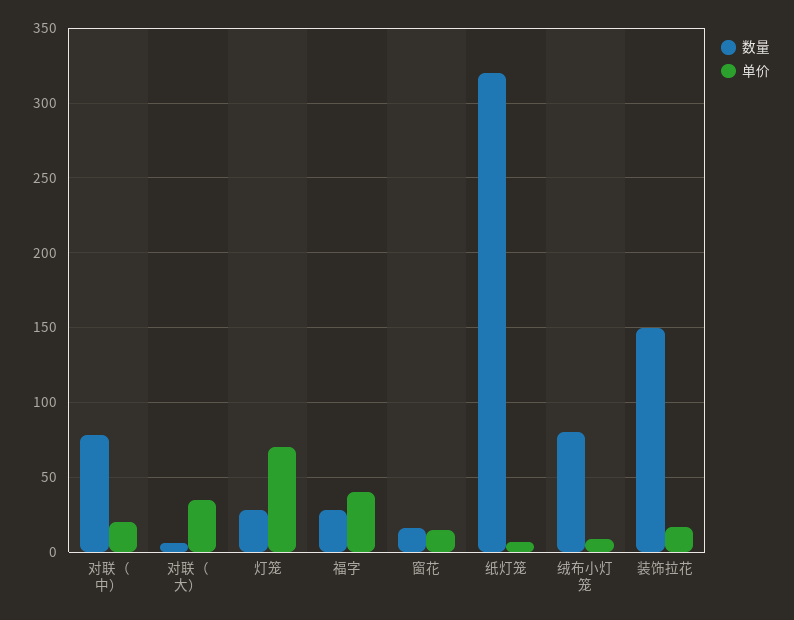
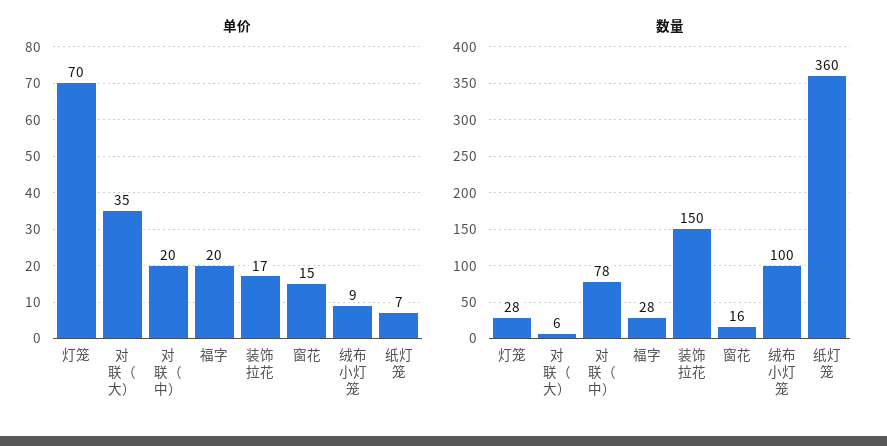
  {
    "数量": {
      "对联（中）": 78,
      "对联（大）": 6,
      "灯笼": 28,
      "福字": 28,
      "窗花": 16,
-     "纸灯笼": 320,
+     "纸灯笼": 360,
-     "绒布小灯笼": 80,
+     "绒布小灯笼": 100,
      "装饰拉花": 150
    },
    "单价": {
      "对联（中）": 20,
      "对联（大）": 35,
      "灯笼": 70,
-     "福字": 40,
+     "福字": 20,
      "窗花": 15,
      "纸灯笼": 7,
      "绒布小灯笼": 9,
      "装饰拉花": 17
    }
  }

